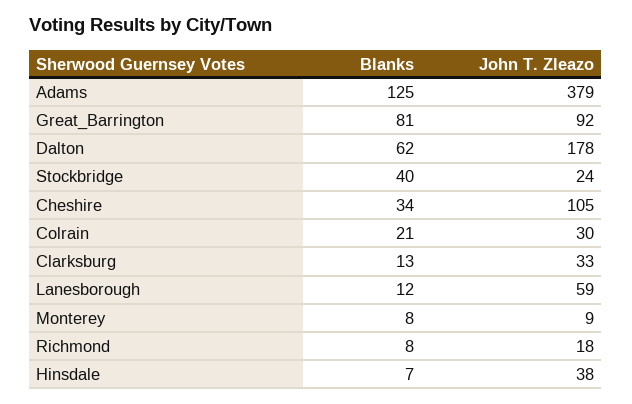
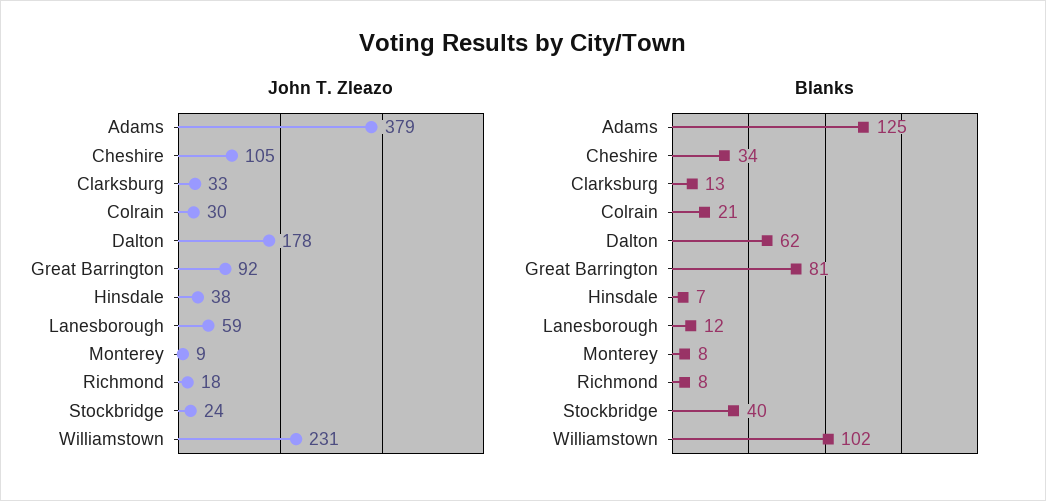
  {
    "Blanks": {
      "Adams": 125,
      "Great_Barrington": 81,
      "Dalton": 62,
      "Stockbridge": 40,
      "Cheshire": 34,
      "Colrain": 21,
      "Clarksburg": 13,
      "Lanesborough": 12,
      "Monterey": 8,
      "Richmond": 8,
-     "Hinsdale": 7
+     "Hinsdale": 7,
+     "Williamstown": 102
    },
    "John T. Zleazo": {
      "Adams": 379,
      "Great_Barrington": 92,
      "Dalton": 178,
      "Stockbridge": 24,
      "Cheshire": 105,
      "Colrain": 30,
      "Clarksburg": 33,
      "Lanesborough": 59,
      "Monterey": 9,
      "Richmond": 18,
-     "Hinsdale": 38
+     "Hinsdale": 38,
+     "Williamstown": 231
    }
  }

